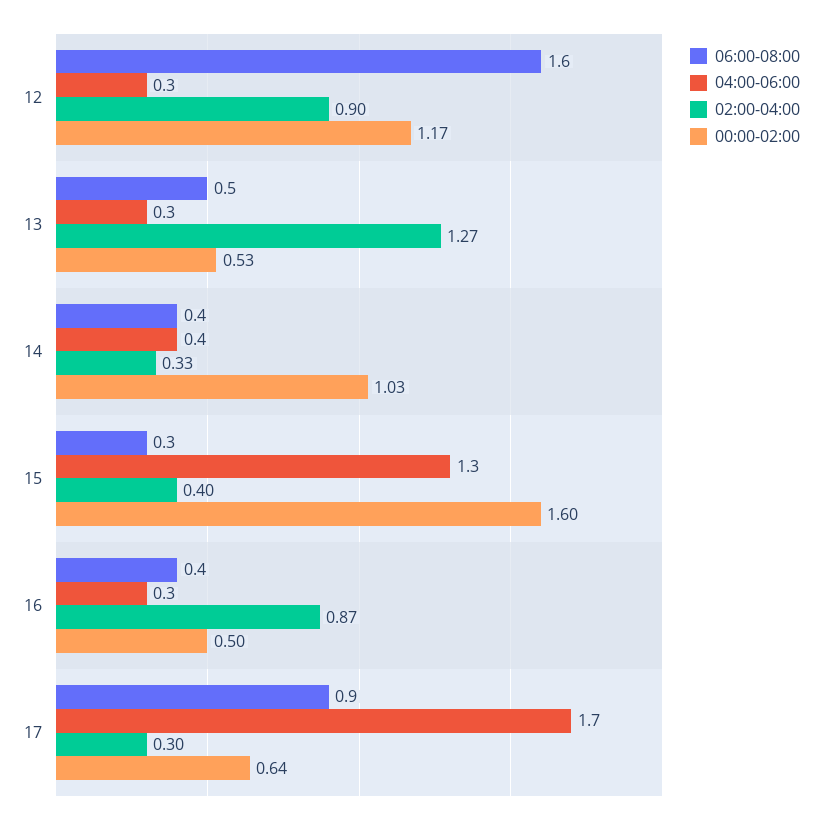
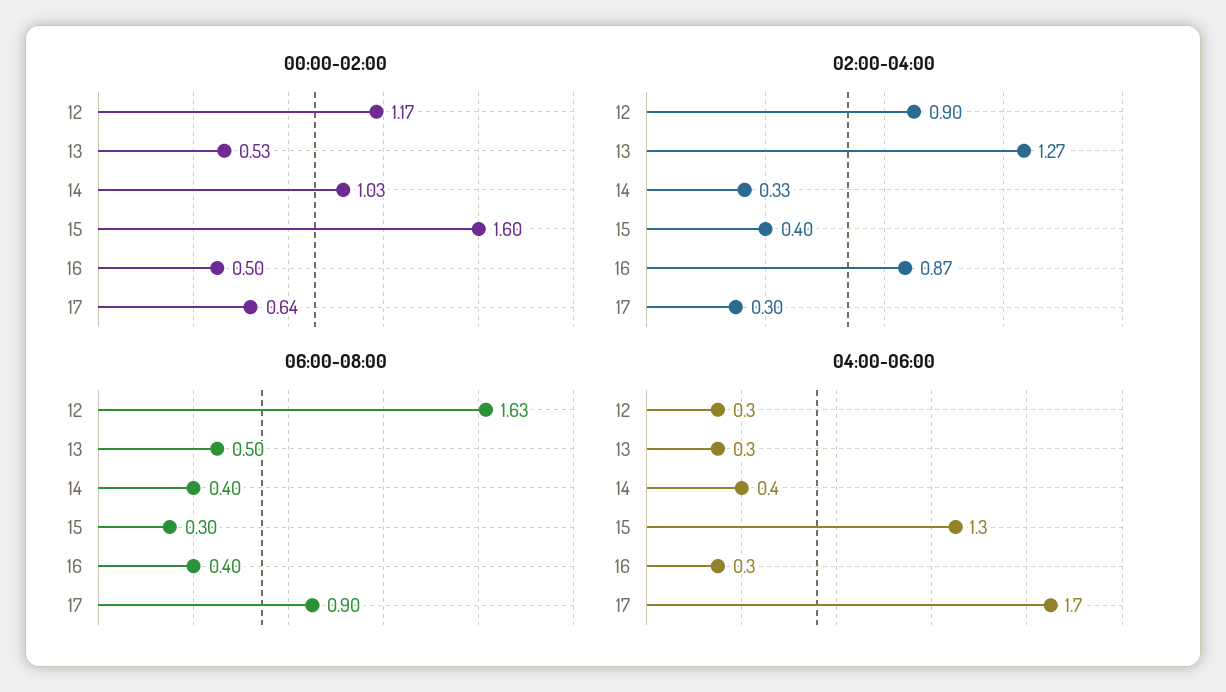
  {
    "06:00-08:00": {
-     "12": 1.6,
+     "12": 1.63,
      "13": 0.5,
      "14": 0.4,
      "15": 0.3,
      "16": 0.4,
      "17": 0.9
    },
    "04:00-06:00": {
      "12": 0.3,
      "13": 0.3,
      "14": 0.4,
      "15": 1.3,
      "16": 0.3,
      "17": 1.7
    },
    "02:00-04:00": {
      "12": 0.9,
      "13": 1.27,
      "14": 0.33,
      "15": 0.4,
      "16": 0.87,
      "17": 0.3
    },
    "00:00-02:00": {
      "12": 1.17,
      "13": 0.53,
      "14": 1.03,
      "15": 1.6,
      "16": 0.5,
      "17": 0.64
    }
  }

